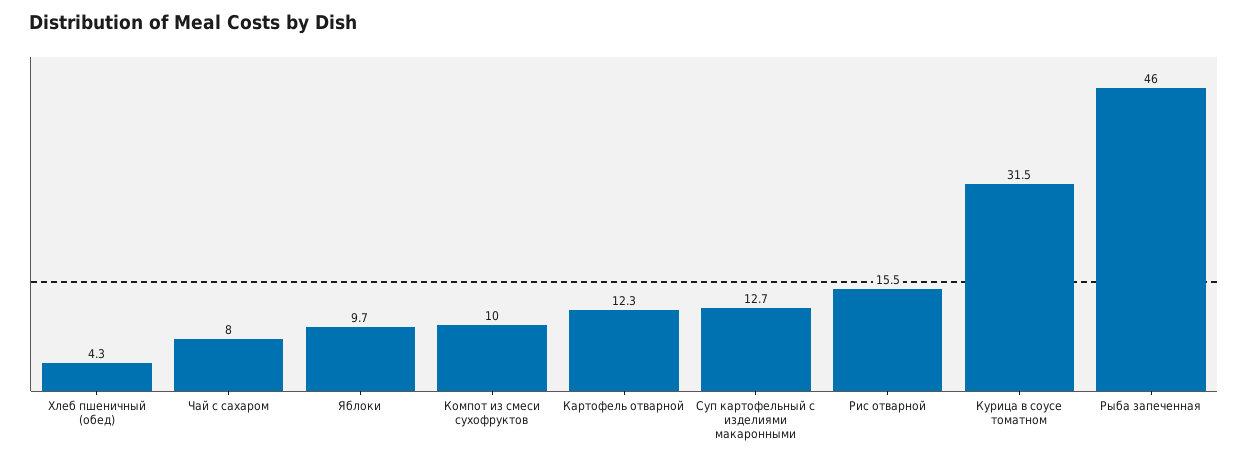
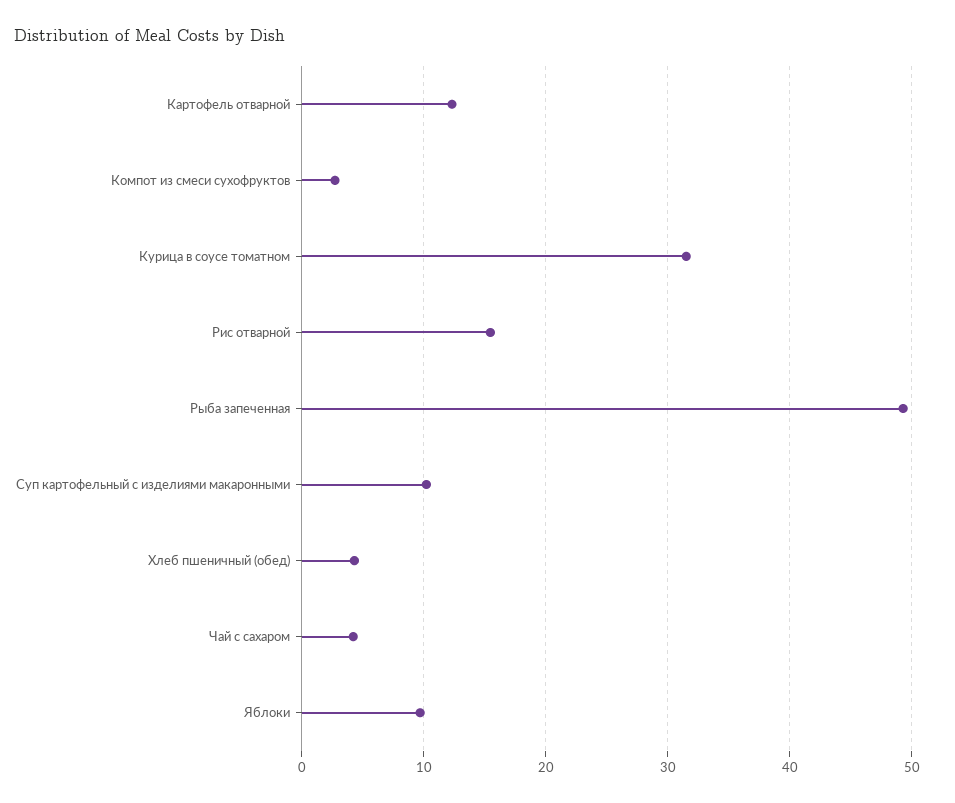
  {
    "Хлеб пшеничный (обед)": 4.3,
-   "Чай с сахаром": 8,
+   "Чай с сахаром": 4,
    "Яблоки": 9.7,
-   "Компот из смеси сухофруктов": 10,
+   "Компот из смеси сухофруктов": 3,
    "Картофель отварной": 12.3,
-   "Суп картофельный с изделиями макаронными": 12.7,
+   "Суп картофельный с изделиями макаронными": 10,
    "Рис отварной": 15.5,
    "Курица в соусе томатном": 31.5,
-   "Рыба запеченная": 46
+   "Рыба запеченная": 49
  }

